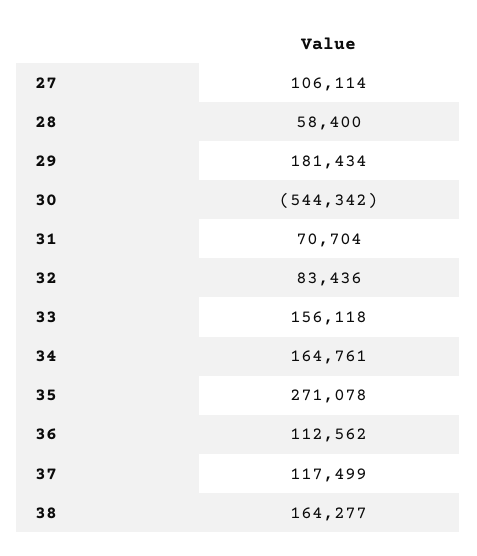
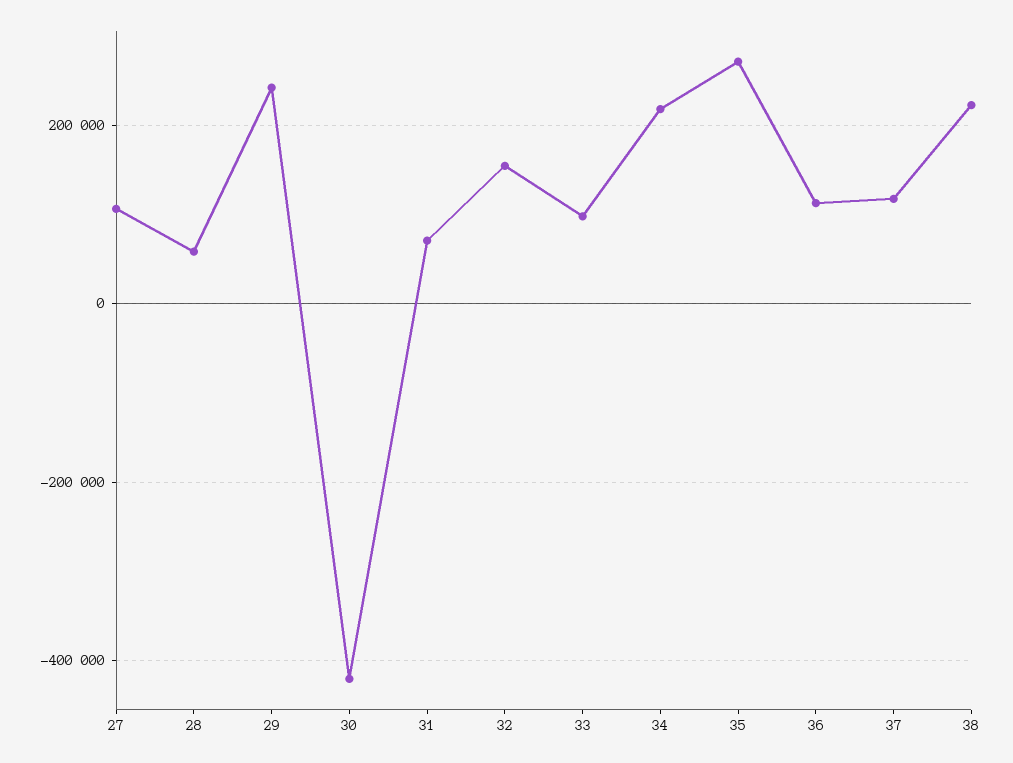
  {
    "27": 106114,
    "28": 58400,
-   "29": 181434,
+   "29": 240000,
-   "30": -544342,
+   "30": -420000,
    "31": 70704,
-   "32": 83436,
+   "32": 160000,
-   "33": 156118,
+   "33": 100000,
-   "34": 164761,
+   "34": 220000,
    "35": 271078,
    "36": 112562,
    "37": 117499,
-   "38": 164277
+   "38": 220000
  }

